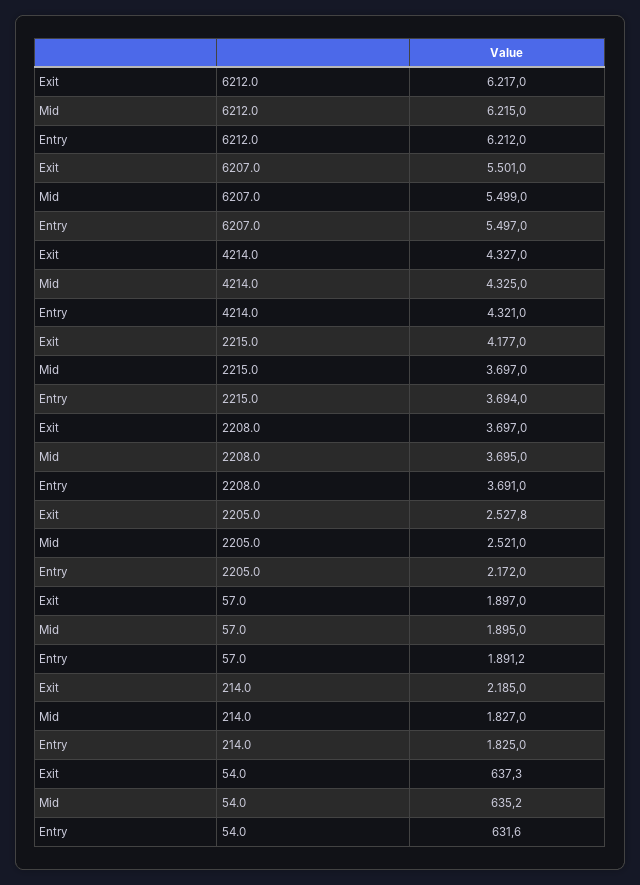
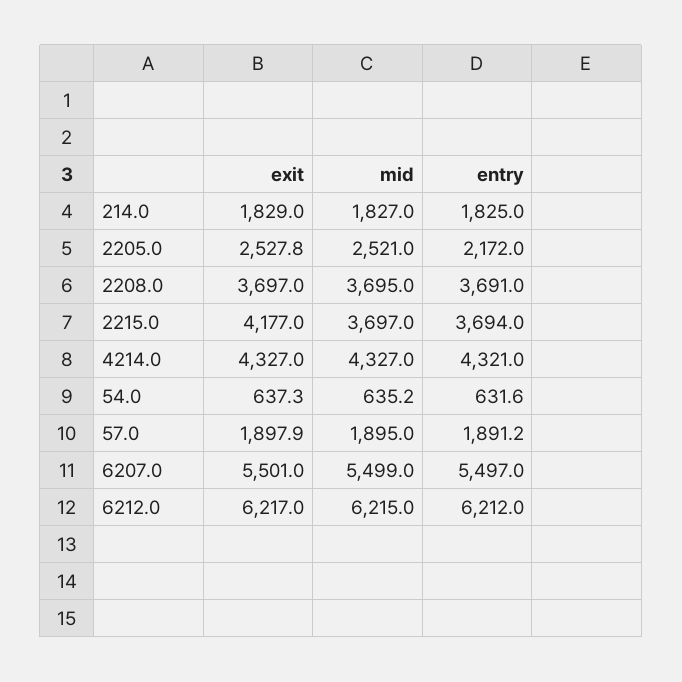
  {
    "Exit": {
      "6212.0": 6217,
      "6207.0": 5501,
      "4214.0": 4327,
      "2215.0": 4177,
      "2208.0": 3697,
      "2205.0": 2527.8,
-     "57.0": 1897,
+     "57.0": 1897.9,
-     "214.0": 2185,
+     "214.0": 1829,
      "54.0": 637.3
    },
    "Mid": {
      "6212.0": 6215,
      "6207.0": 5499,
-     "4214.0": 4325,
+     "4214.0": 4327,
      "2215.0": 3697,
      "2208.0": 3695,
      "2205.0": 2521,
      "57.0": 1895,
      "214.0": 1827,
      "54.0": 635.2
    },
    "Entry": {
      "6212.0": 6212,
      "6207.0": 5497,
      "4214.0": 4321,
      "2215.0": 3694,
      "2208.0": 3691,
      "2205.0": 2172,
      "57.0": 1891.2,
      "214.0": 1825,
      "54.0": 631.6
    }
  }

